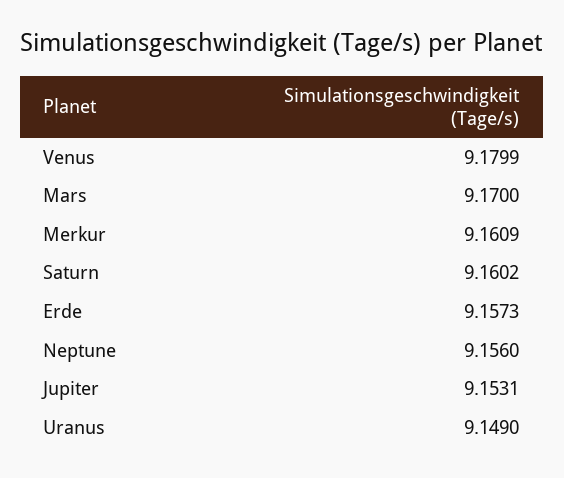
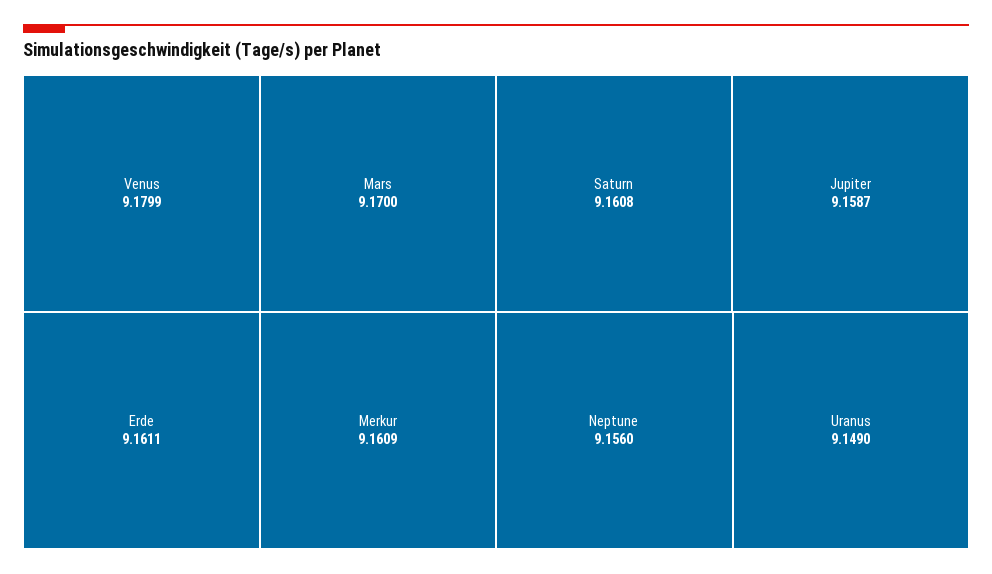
  {
    "Venus": 9.1799,
    "Mars": 9.17,
    "Merkur": 9.1609,
-   "Saturn": 9.1602,
+   "Saturn": 9.1608,
-   "Erde": 9.1573,
+   "Erde": 9.1611,
    "Neptune": 9.156,
-   "Jupiter": 9.1531,
+   "Jupiter": 9.1587,
    "Uranus": 9.149
  }

